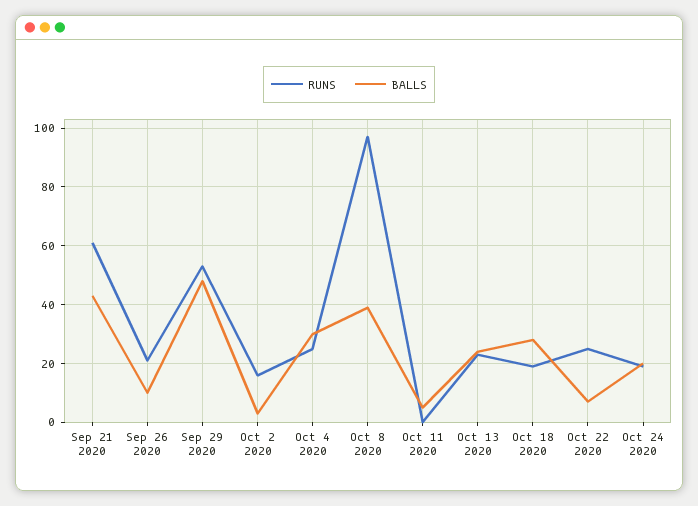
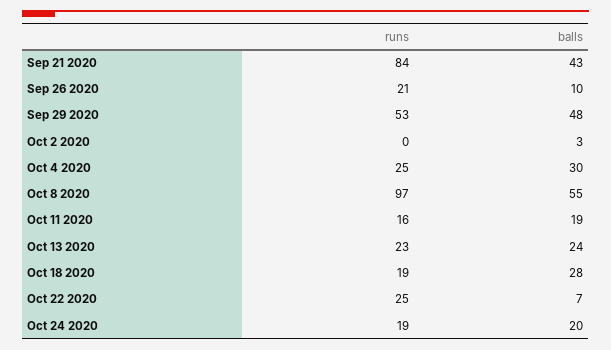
  {
    "RUNS": {
-     "Sep 21 2020": 60,
+     "Sep 21 2020": 84,
      "Sep 26 2020": 21,
      "Sep 29 2020": 53,
-     "Oct 2 2020": 15,
+     "Oct 2 2020": 0,
      "Oct 4 2020": 25,
      "Oct 8 2020": 97,
-     "Oct 11 2020": 0,
+     "Oct 11 2020": 16,
      "Oct 13 2020": 23,
      "Oct 18 2020": 19,
      "Oct 22 2020": 25,
      "Oct 24 2020": 19
    },
    "BALLS": {
      "Sep 21 2020": 43,
      "Sep 26 2020": 10,
      "Sep 29 2020": 48,
      "Oct 2 2020": 3,
      "Oct 4 2020": 30,
-     "Oct 8 2020": 40,
+     "Oct 8 2020": 55,
-     "Oct 11 2020": 5,
+     "Oct 11 2020": 19,
      "Oct 13 2020": 24,
      "Oct 18 2020": 28,
      "Oct 22 2020": 7,
      "Oct 24 2020": 20
    }
  }

